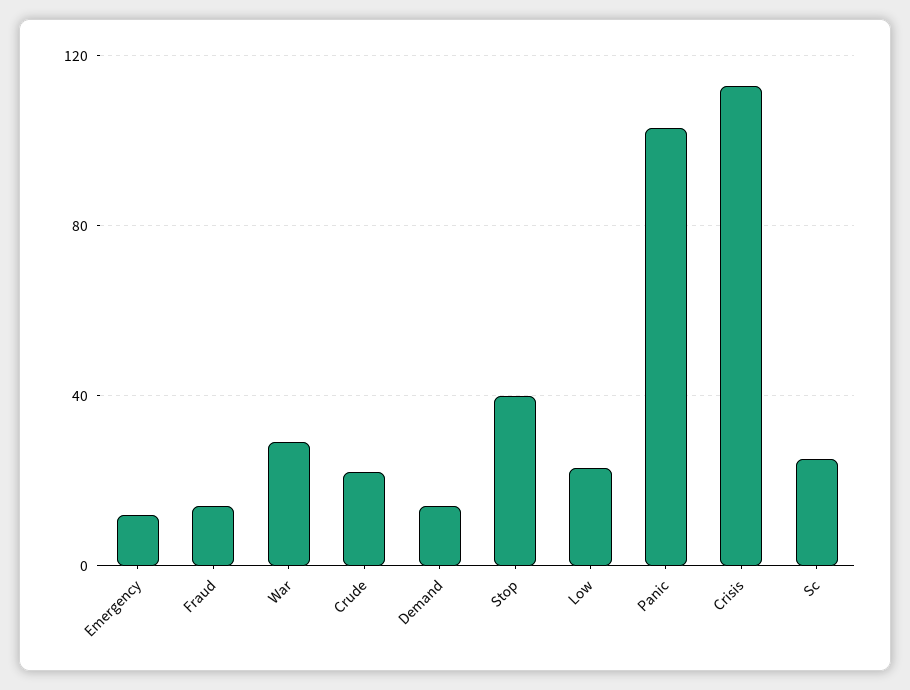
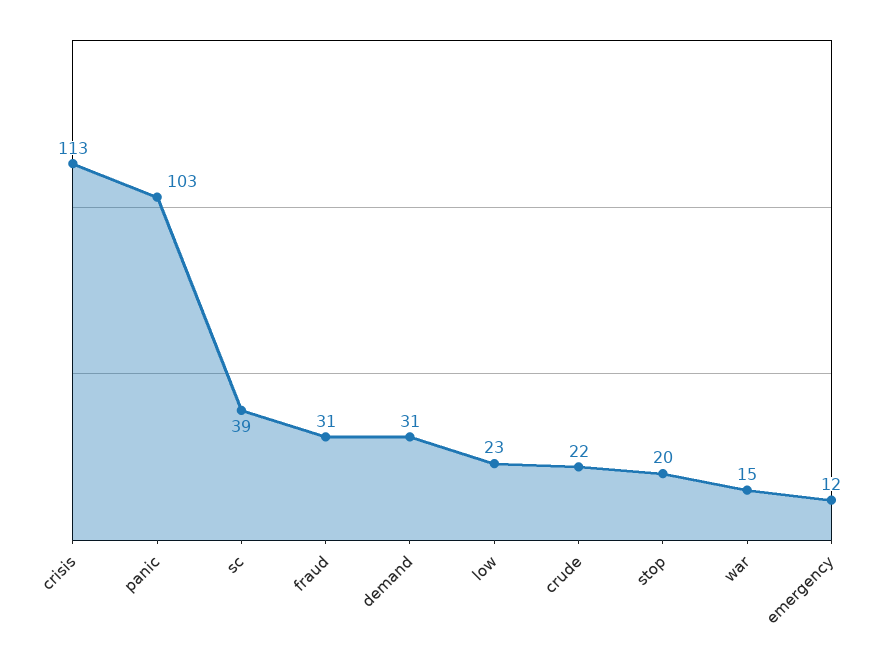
  {
    "Emergency": 12,
-   "Fraud": 15,
+   "Fraud": 31,
-   "War": 30,
+   "War": 15,
    "Crude": 22,
-   "Demand": 15,
+   "Demand": 31,
-   "Stop": 40,
+   "Stop": 20,
    "Low": 23,
    "Panic": 103,
    "Crisis": 113,
-   "Sc": 25
+   "Sc": 39
  }

